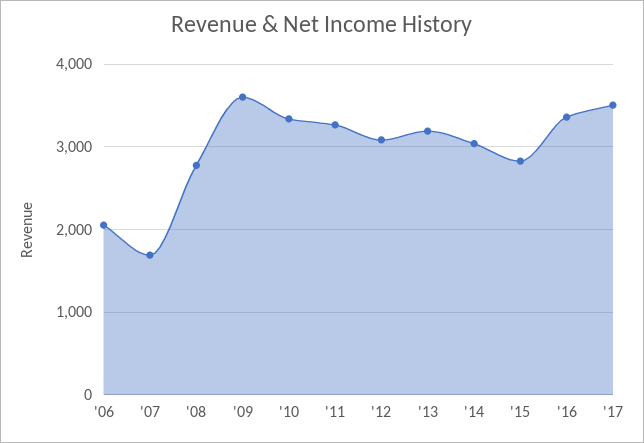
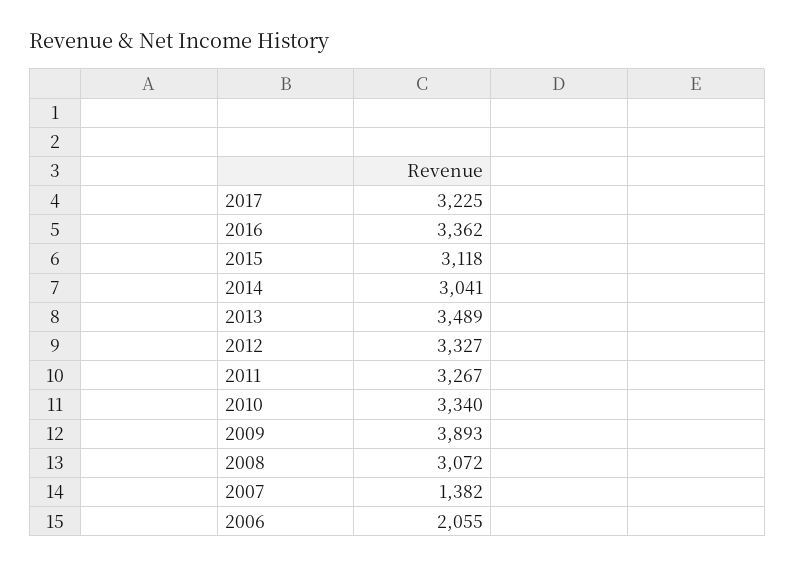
  {
    "'06": 2055,
-   "'07": 1700,
+   "'07": 1382,
-   "'08": 2800,
+   "'08": 3072,
-   "'09": 3600,
+   "'09": 3893,
    "'10": 3340,
    "'11": 3267,
-   "'12": 3100,
+   "'12": 3327,
-   "'13": 3200,
+   "'13": 3489,
    "'14": 3041,
-   "'15": 2800,
+   "'15": 3118,
    "'16": 3362,
-   "'17": 3500
+   "'17": 3225
  }

